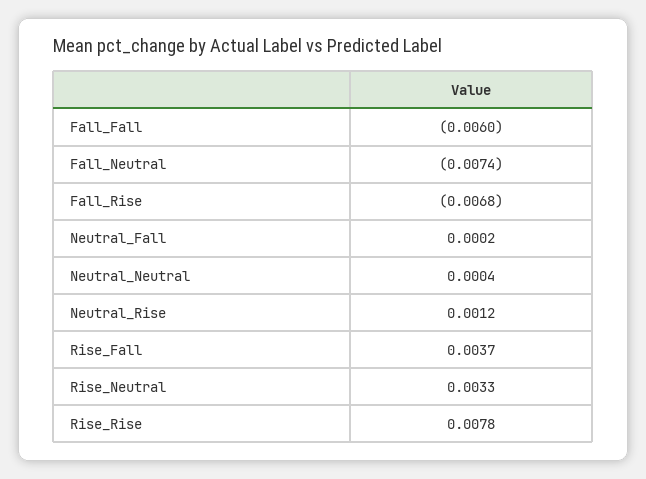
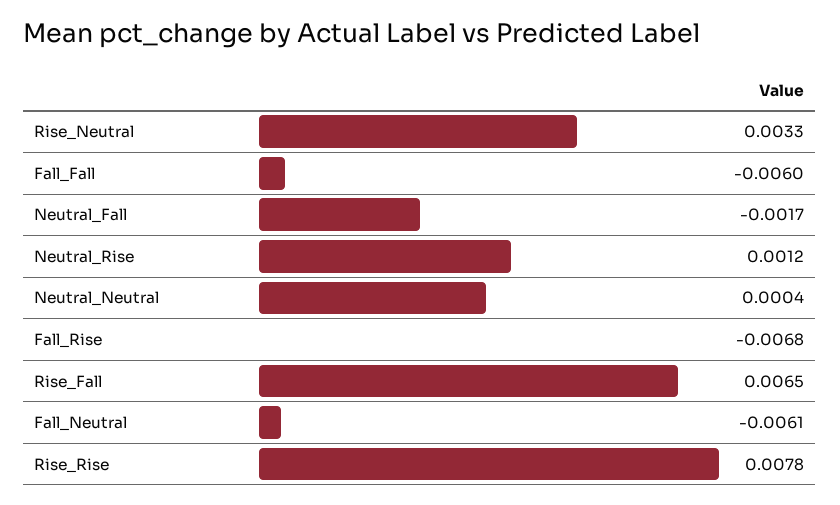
  {
    "Fall_Fall": -0.006,
-   "Fall_Neutral": -0.0074,
+   "Fall_Neutral": -0.0061,
    "Fall_Rise": -0.0068,
-   "Neutral_Fall": 0.0002,
+   "Neutral_Fall": -0.0017,
    "Neutral_Neutral": 0.0004,
    "Neutral_Rise": 0.0012,
-   "Rise_Fall": 0.0037,
+   "Rise_Fall": 0.0065,
    "Rise_Neutral": 0.0033,
    "Rise_Rise": 0.0078
  }

